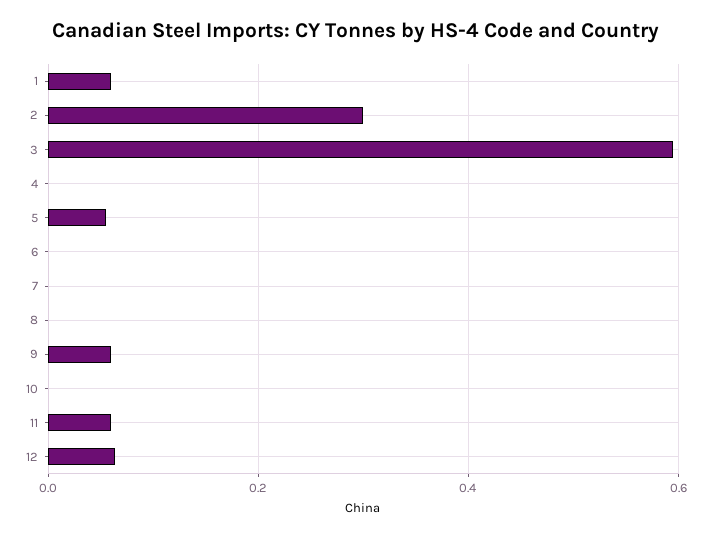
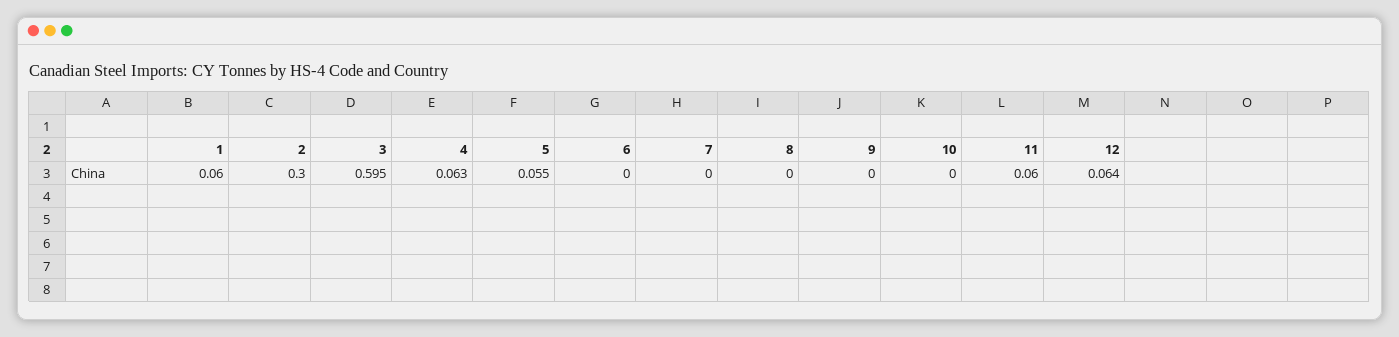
  {
    "1": 0.06,
    "2": 0.3,
    "3": 0.595,
-   "4": 0,
+   "4": 0.063,
    "5": 0.055,
    "6": 0,
    "7": 0,
    "8": 0,
-   "9": 0.06,
+   "9": 0,
    "10": 0,
    "11": 0.06,
    "12": 0.064
  }

